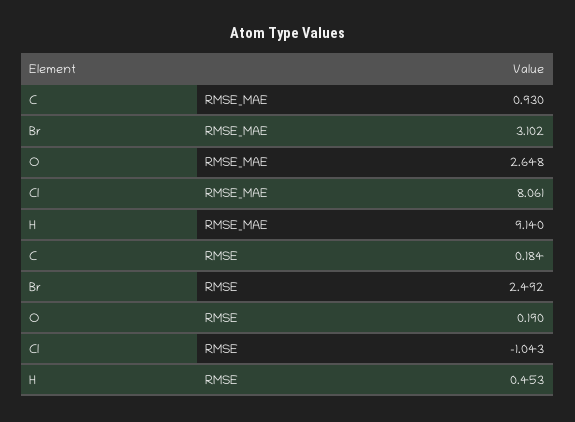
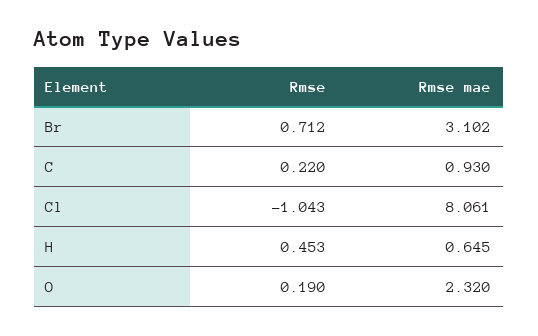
  {
    "C": {
      "RMSE_MAE": 0.93,
-     "RMSE": 0.184
+     "RMSE": 0.22
    },
    "Br": {
      "RMSE_MAE": 3.102,
-     "RMSE": 2.492
+     "RMSE": 0.712
    },
    "O": {
-     "RMSE_MAE": 2.648,
+     "RMSE_MAE": 2.32,
      "RMSE": 0.19
    },
    "Cl": {
      "RMSE_MAE": 8.061,
      "RMSE": -1.043
    },
    "H": {
-     "RMSE_MAE": 9.14,
+     "RMSE_MAE": 0.645,
      "RMSE": 0.453
    }
  }

